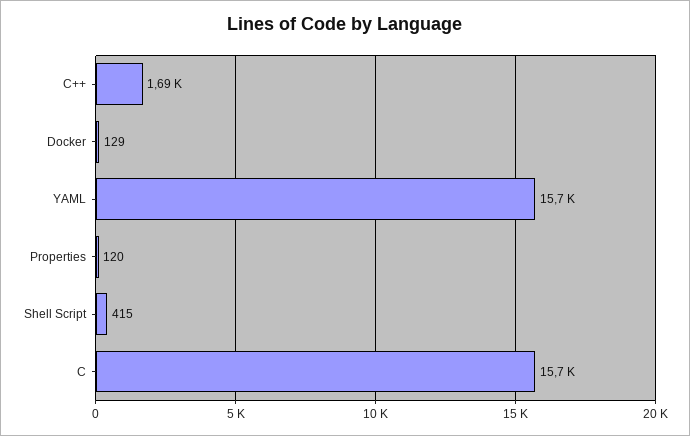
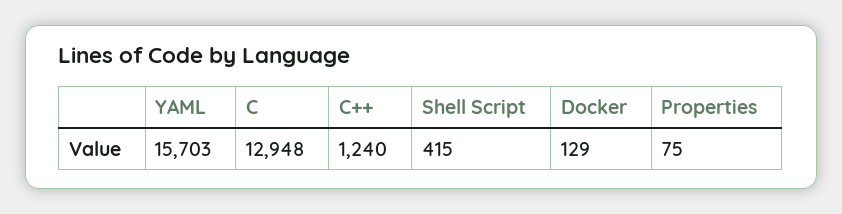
  {
-   "C++": 1690,
+   "C++": 1240,
    "Docker": 129,
    "YAML": 15703,
-   "Properties": 120,
+   "Properties": 75,
    "Shell Script": 415,
-   "C": 15700
+   "C": 12948
  }

